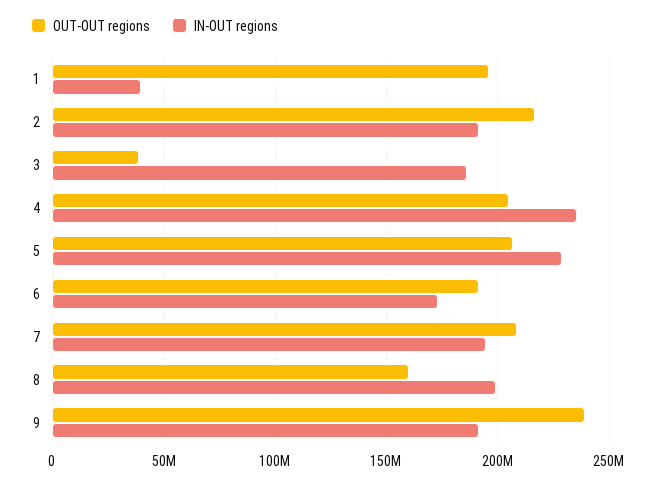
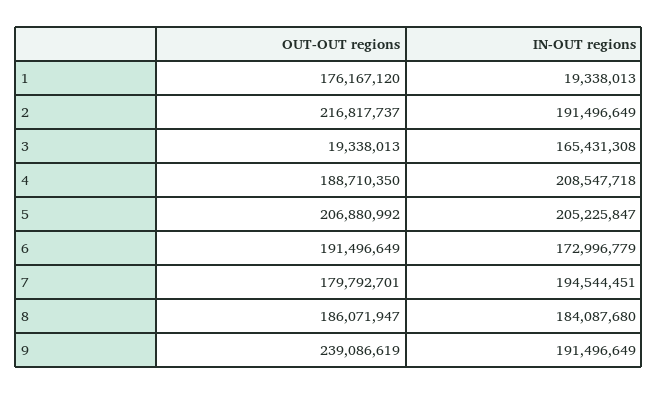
  {
    "OUT-OUT regions": {
-     "1": 195000000,
+     "1": 176167120,
      "2": 216817737,
-     "3": 40000000,
+     "3": 19338013,
-     "4": 205000000,
+     "4": 188710350,
      "5": 206880992,
      "6": 191496649,
-     "7": 210000000,
+     "7": 179792701,
-     "8": 160000000,
+     "8": 186071947,
      "9": 239086619
    },
    "IN-OUT regions": {
-     "1": 40000000,
+     "1": 19338013,
      "2": 191496649,
-     "3": 185000000,
+     "3": 165431308,
-     "4": 235000000,
+     "4": 208547718,
-     "5": 230000000,
+     "5": 205225847,
      "6": 172996779,
      "7": 194544451,
-     "8": 200000000,
+     "8": 184087680,
      "9": 191496649
    }
  }

